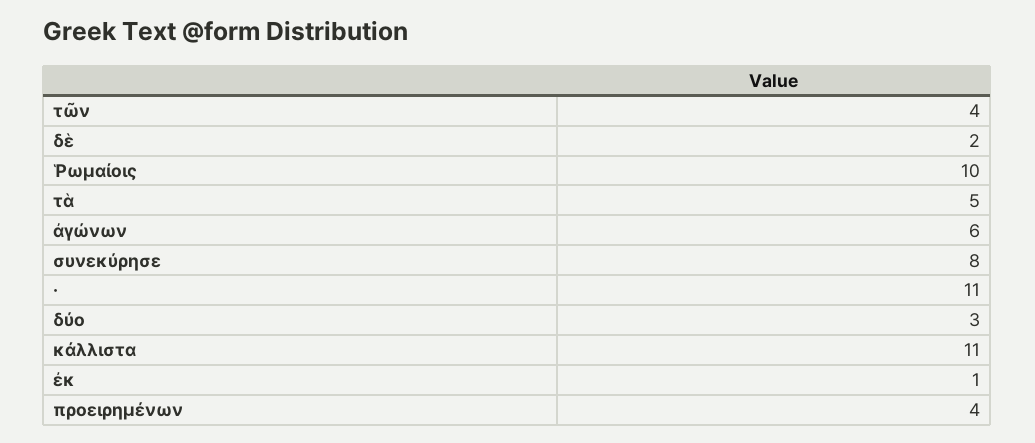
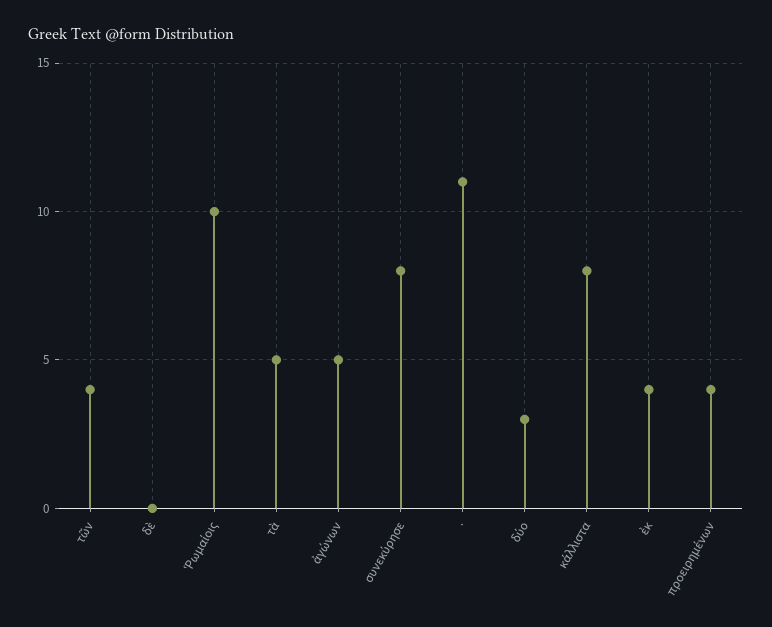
  {
    "τῶν": 4,
-   "δὲ": 2,
+   "δὲ": 0,
    "Ῥωμαίοις": 10,
    "τὰ": 5,
-   "ἀγώνων": 6,
+   "ἀγώνων": 5,
    "συνεκύρησε": 8,
    "·": 11,
    "δύο": 3,
-   "κάλλιστα": 11,
+   "κάλλιστα": 8,
-   "ἐκ": 1,
+   "ἐκ": 4,
    "προειρημένων": 4
  }

